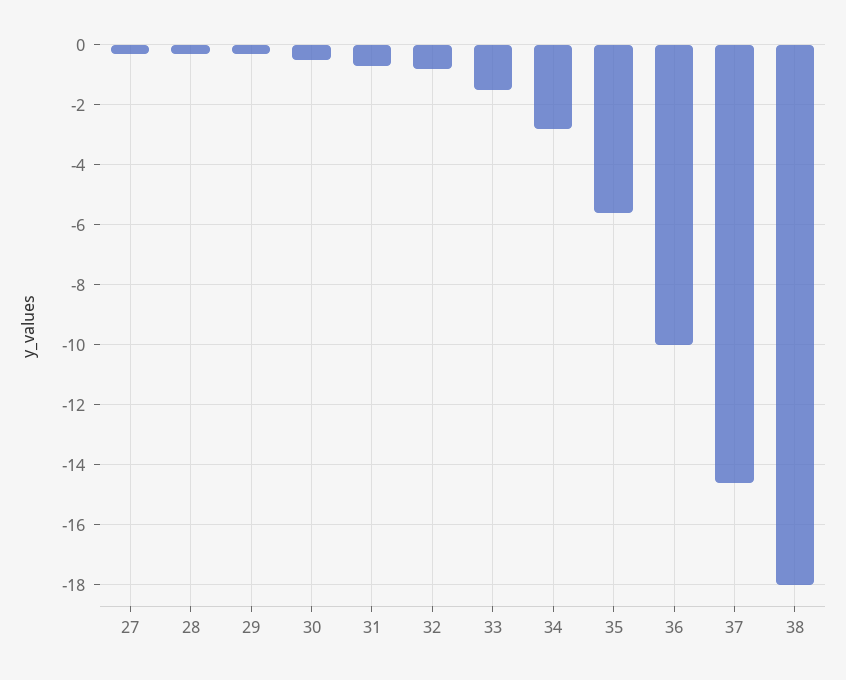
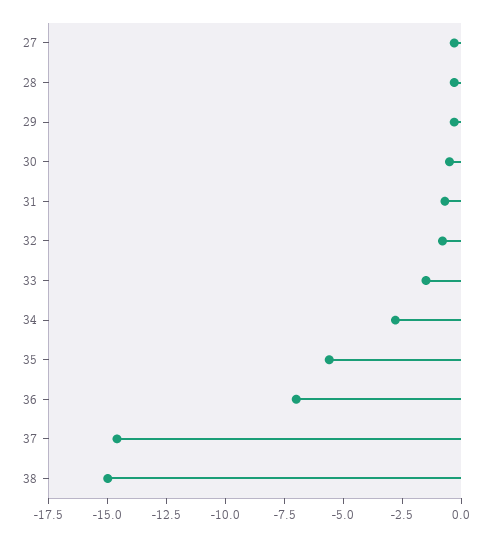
  {
    "27": -0.5,
    "28": -0.5,
    "29": -0.5,
    "30": -0.5,
    "31": -0.5,
    "32": -1,
    "33": -1.5,
    "34": -3,
    "35": -5.5,
-   "36": -10,
+   "36": -7,
    "37": -14.5,
-   "38": -18
+   "38": -15
  }

